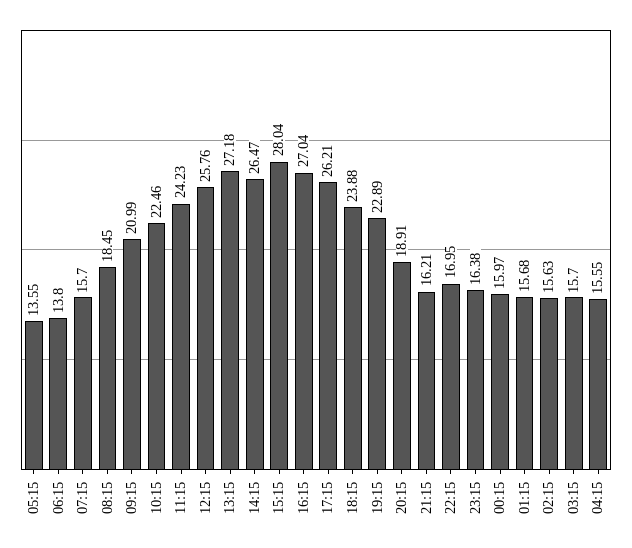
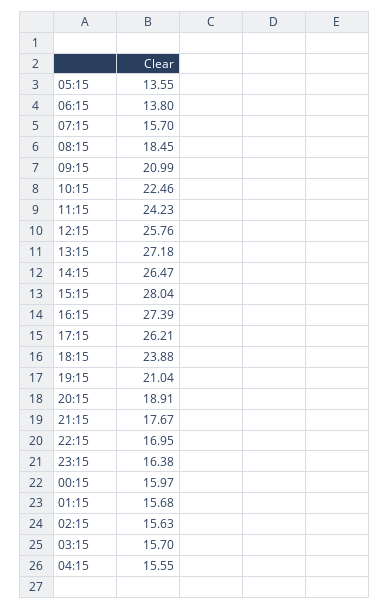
  {
    "05:15": 13.55,
    "06:15": 13.8,
    "07:15": 15.7,
    "08:15": 18.45,
    "09:15": 20.99,
    "10:15": 22.46,
    "11:15": 24.23,
    "12:15": 25.76,
    "13:15": 27.18,
    "14:15": 26.47,
    "15:15": 28.04,
-   "16:15": 27.04,
+   "16:15": 27.39,
    "17:15": 26.21,
    "18:15": 23.88,
-   "19:15": 22.89,
+   "19:15": 21.04,
    "20:15": 18.91,
-   "21:15": 16.21,
+   "21:15": 17.67,
    "22:15": 16.95,
    "23:15": 16.38,
    "00:15": 15.97,
    "01:15": 15.68,
    "02:15": 15.63,
    "03:15": 15.7,
    "04:15": 15.55
  }

